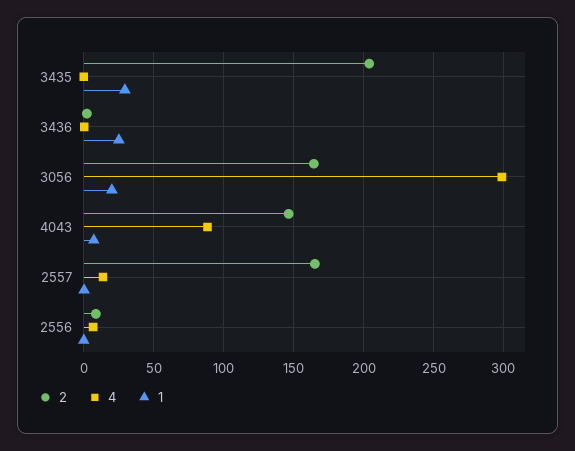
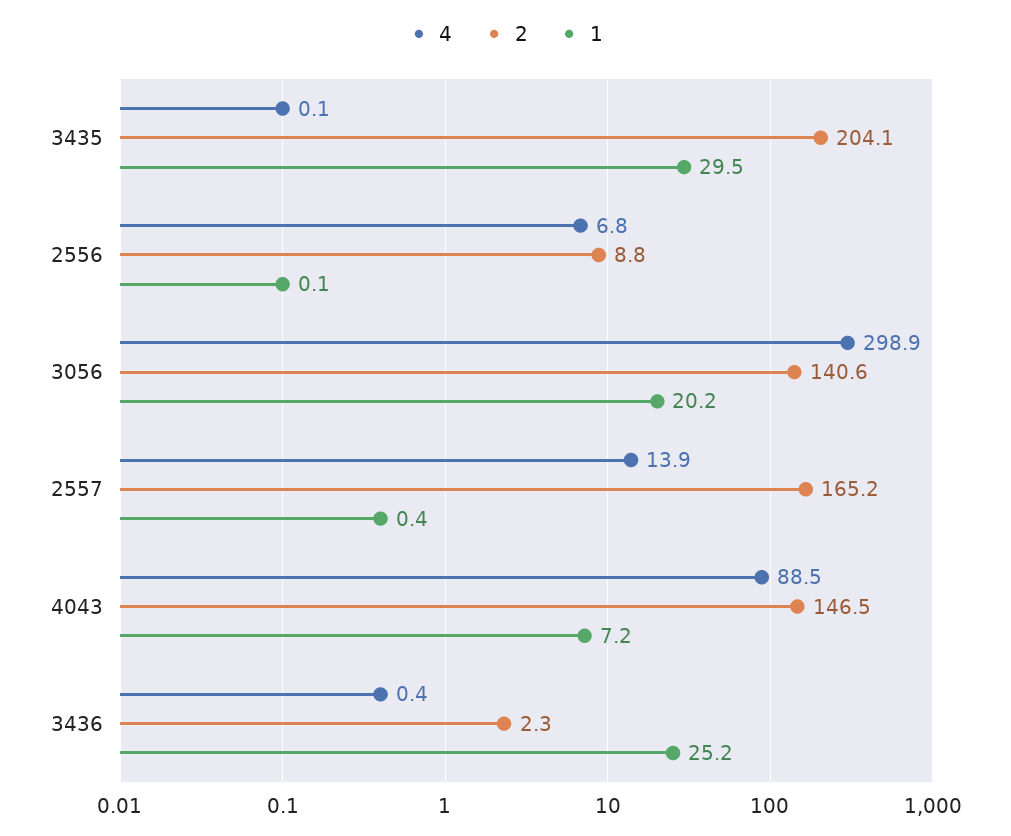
  {
    "2": {
      "3435": 204.1,
      "3436": 2.3,
-     "3056": 165,
+     "3056": 140.6,
      "4043": 146.5,
      "2557": 165.2,
      "2556": 8.8
    },
    "4": {
      "3435": 0.1,
      "3436": 0.4,
      "3056": 298.9,
      "4043": 88.5,
      "2557": 13.9,
      "2556": 6.8
    },
    "1": {
      "3435": 29.5,
      "3436": 25.2,
      "3056": 20.2,
      "4043": 7.2,
      "2557": 0.4,
      "2556": 0.1
    }
  }

